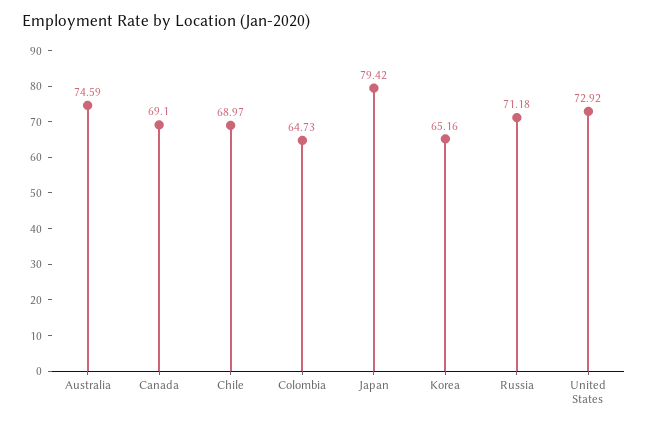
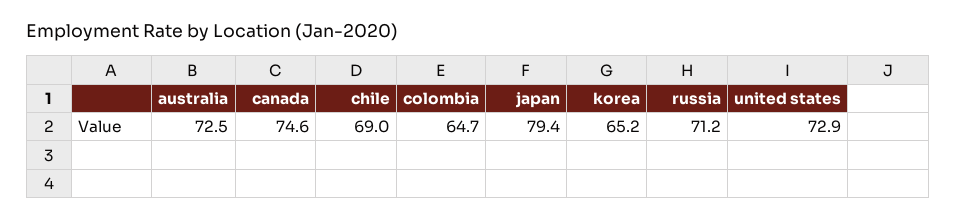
  {
-   "Australia": 74.59,
+   "Australia": 72.5,
-   "Canada": 69.1,
+   "Canada": 74.6,
    "Chile": 68.97,
    "Colombia": 64.73,
    "Japan": 79.42,
    "Korea": 65.16,
    "Russia": 71.18,
    "United States": 72.92
  }

